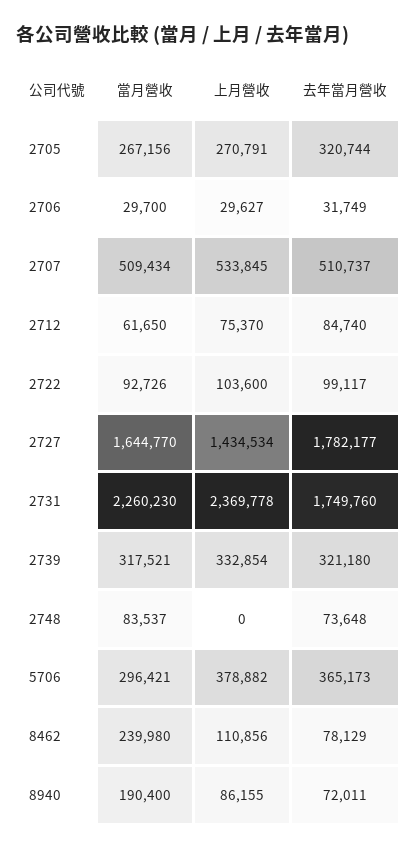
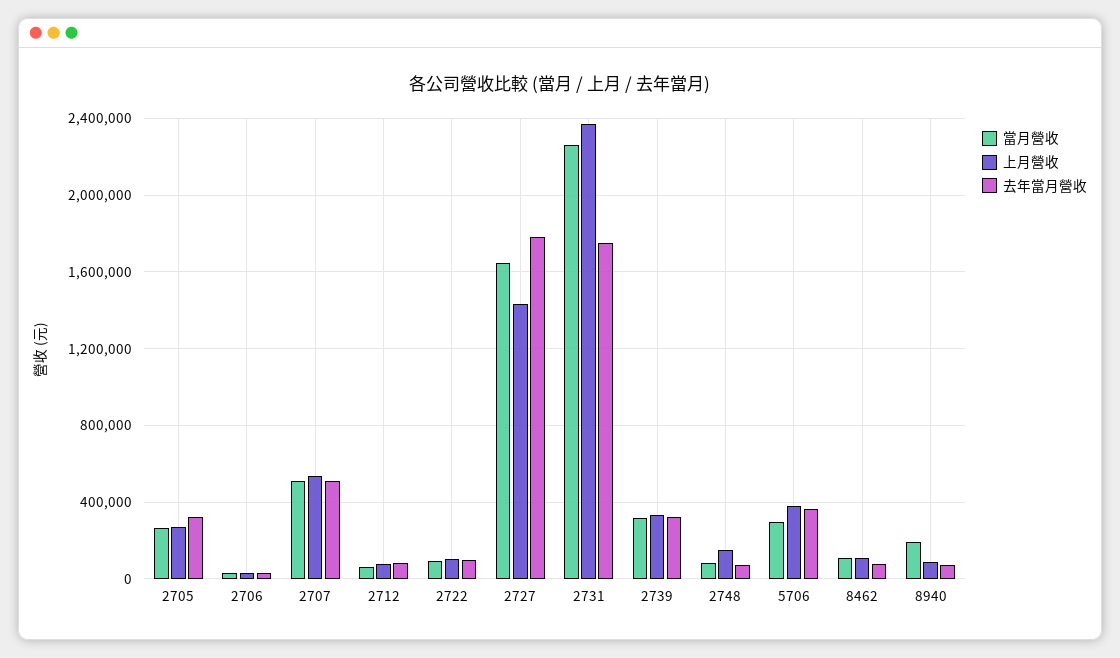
  {
    "當月營收": {
      "2705": 267156,
      "2706": 29700,
      "2707": 509434,
      "2712": 61650,
      "2722": 92726,
      "2727": 1644770,
      "2731": 2260230,
      "2739": 317521,
      "2748": 83537,
      "5706": 296421,
-     "8462": 239980,
+     "8462": 100000,
      "8940": 190400
    },
    "上月營收": {
      "2705": 270791,
      "2706": 29627,
      "2707": 533845,
      "2712": 75370,
      "2722": 103600,
      "2727": 1434534,
      "2731": 2369778,
      "2739": 332854,
-     "2748": 0,
+     "2748": 150000,
      "5706": 378882,
      "8462": 110856,
      "8940": 86155
    },
    "去年當月營收": {
      "2705": 320744,
      "2706": 31749,
      "2707": 510737,
      "2712": 84740,
      "2722": 99117,
      "2727": 1782177,
      "2731": 1749760,
      "2739": 321180,
      "2748": 73648,
      "5706": 365173,
      "8462": 78129,
      "8940": 72011
    }
  }

